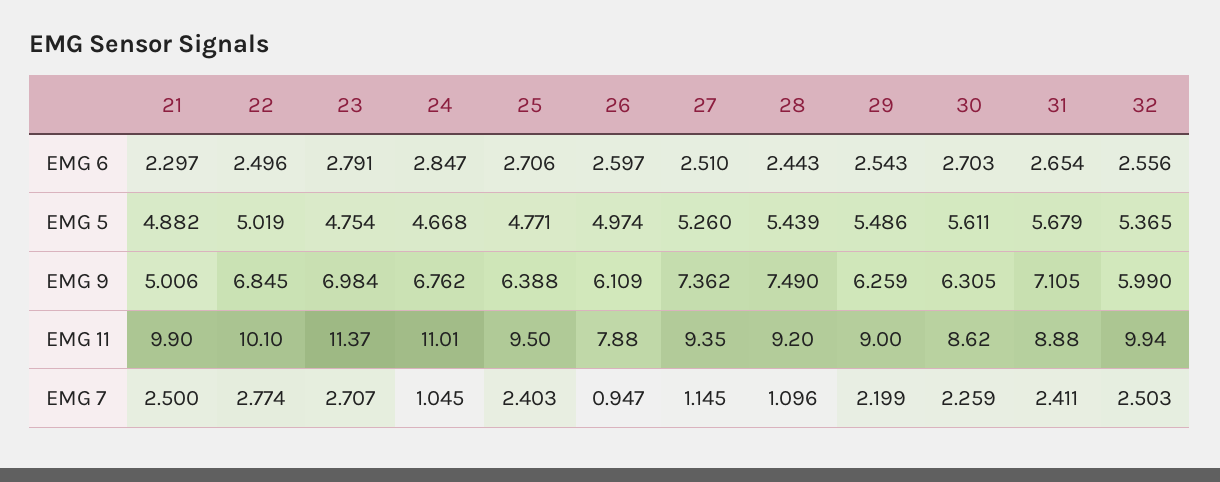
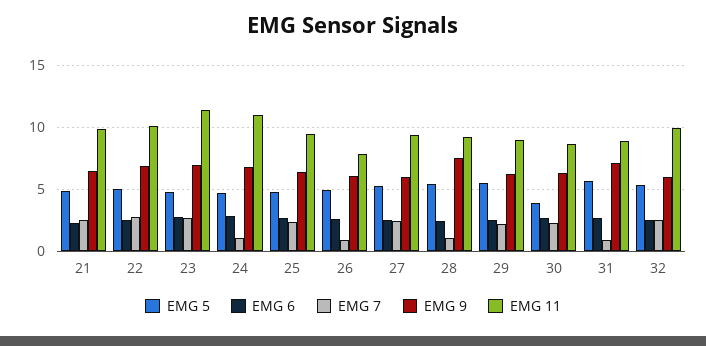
  {
    "EMG 6": {
      "21": 2.297,
      "22": 2.496,
      "23": 2.791,
      "24": 2.847,
      "25": 2.706,
      "26": 2.597,
      "27": 2.51,
      "28": 2.443,
      "29": 2.543,
      "30": 2.703,
      "31": 2.654,
      "32": 2.556
    },
    "EMG 5": {
      "21": 4.882,
      "22": 5.019,
      "23": 4.754,
      "24": 4.668,
      "25": 4.771,
      "26": 4.974,
      "27": 5.26,
      "28": 5.439,
      "29": 5.486,
-     "30": 5.611,
+     "30": 4,
      "31": 5.679,
      "32": 5.365
    },
    "EMG 9": {
-     "21": 5.006,
+     "21": 6.5,
      "22": 6.845,
      "23": 6.984,
      "24": 6.762,
      "25": 6.388,
      "26": 6.109,
-     "27": 7.362,
+     "27": 6,
      "28": 7.49,
      "29": 6.259,
      "30": 6.305,
      "31": 7.105,
      "32": 5.99
    },
    "EMG 11": {
      "21": 9.9,
      "22": 10.1,
      "23": 11.37,
      "24": 11.01,
      "25": 9.5,
      "26": 7.88,
      "27": 9.35,
      "28": 9.2,
      "29": 9,
      "30": 8.62,
      "31": 8.88,
      "32": 9.94
    },
    "EMG 7": {
      "21": 2.5,
      "22": 2.774,
      "23": 2.707,
      "24": 1.045,
      "25": 2.403,
      "26": 0.947,
-     "27": 1.145,
+     "27": 2.5,
      "28": 1.096,
      "29": 2.199,
      "30": 2.259,
-     "31": 2.411,
+     "31": 1,
      "32": 2.503
    }
  }

